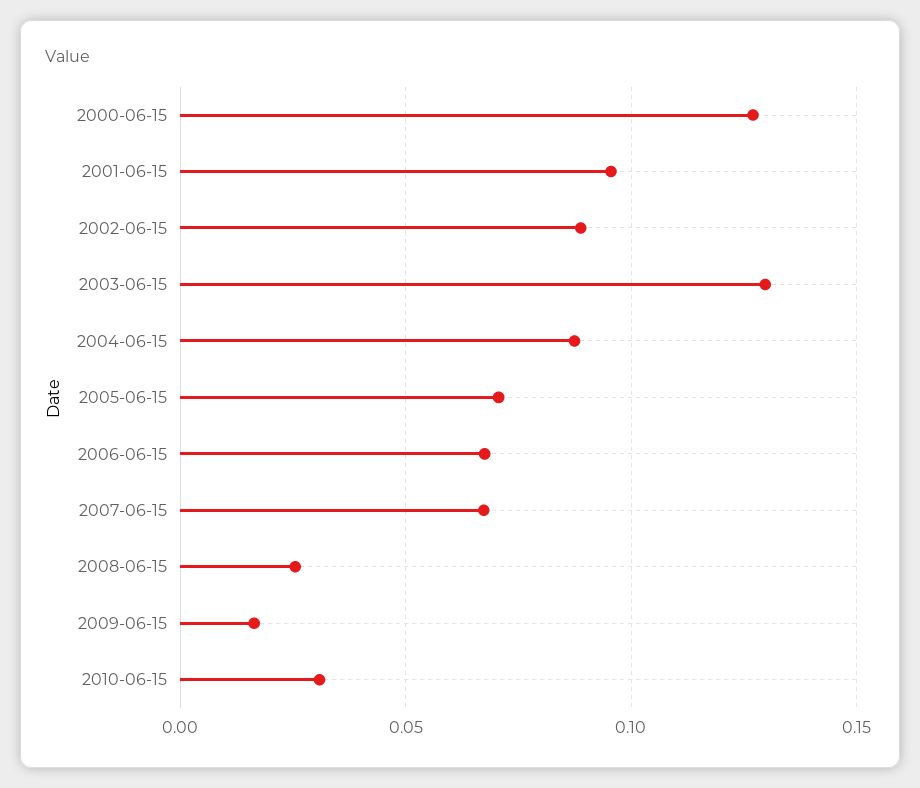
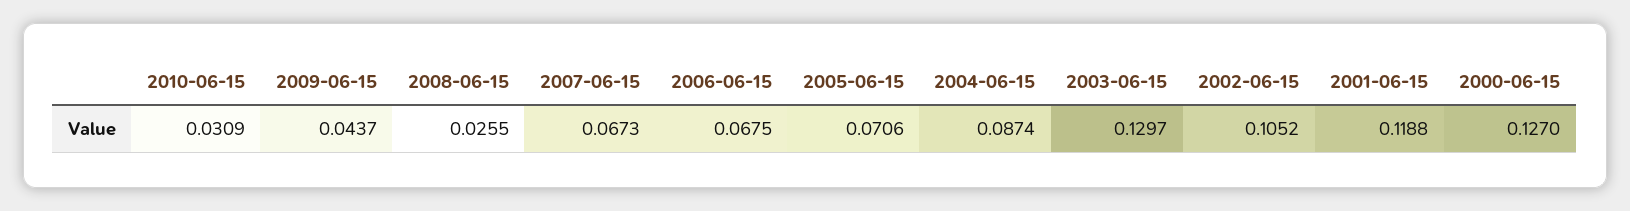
  {
    "2000-06-15": 0.127,
-   "2001-06-15": 0.095,
+   "2001-06-15": 0.1188,
-   "2002-06-15": 0.09,
+   "2002-06-15": 0.1052,
    "2003-06-15": 0.1297,
    "2004-06-15": 0.0874,
    "2005-06-15": 0.0706,
    "2006-06-15": 0.0675,
    "2007-06-15": 0.0673,
    "2008-06-15": 0.0255,
-   "2009-06-15": 0.015,
+   "2009-06-15": 0.0437,
    "2010-06-15": 0.0309
  }

